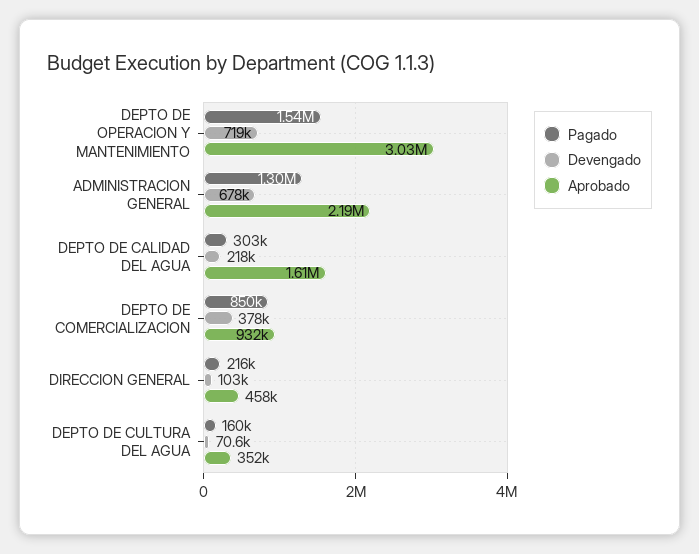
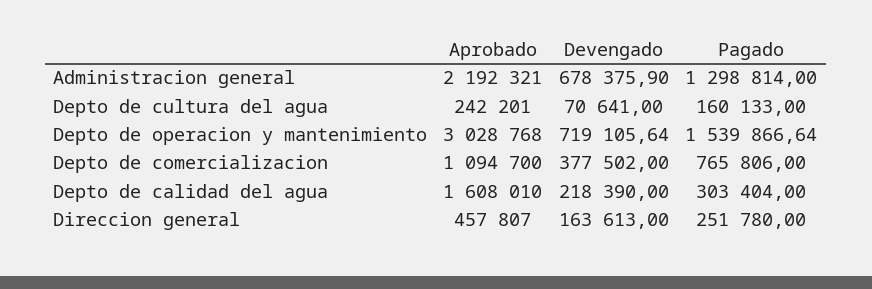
  {
    "Pagado": {
      "DEPTO DE OPERACION Y MANTENIMIENTO": 1539866.64,
      "ADMINISTRACION GENERAL": 1298814,
      "DEPTO DE CALIDAD DEL AGUA": 303404,
-     "DEPTO DE COMERCIALIZACION": 850000,
+     "DEPTO DE COMERCIALIZACION": 765806,
-     "DIRECCION GENERAL": 216000,
+     "DIRECCION GENERAL": 251780,
      "DEPTO DE CULTURA DEL AGUA": 160133
    },
    "Devengado": {
      "DEPTO DE OPERACION Y MANTENIMIENTO": 719105.64,
      "ADMINISTRACION GENERAL": 678375.9,
      "DEPTO DE CALIDAD DEL AGUA": 218390,
      "DEPTO DE COMERCIALIZACION": 377502,
-     "DIRECCION GENERAL": 103000,
+     "DIRECCION GENERAL": 163613,
      "DEPTO DE CULTURA DEL AGUA": 70641
    },
    "Aprobado": {
      "DEPTO DE OPERACION Y MANTENIMIENTO": 3028768,
      "ADMINISTRACION GENERAL": 2192321,
      "DEPTO DE CALIDAD DEL AGUA": 1608010,
-     "DEPTO DE COMERCIALIZACION": 932000,
+     "DEPTO DE COMERCIALIZACION": 1094700,
      "DIRECCION GENERAL": 457807,
-     "DEPTO DE CULTURA DEL AGUA": 352000
+     "DEPTO DE CULTURA DEL AGUA": 242201
    }
  }

